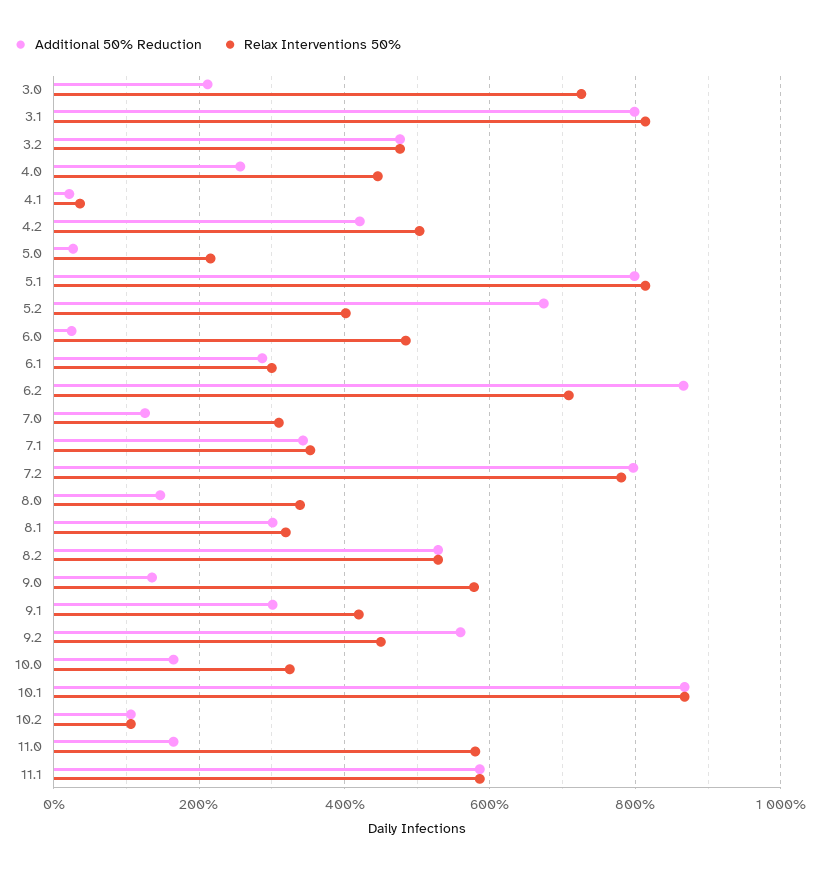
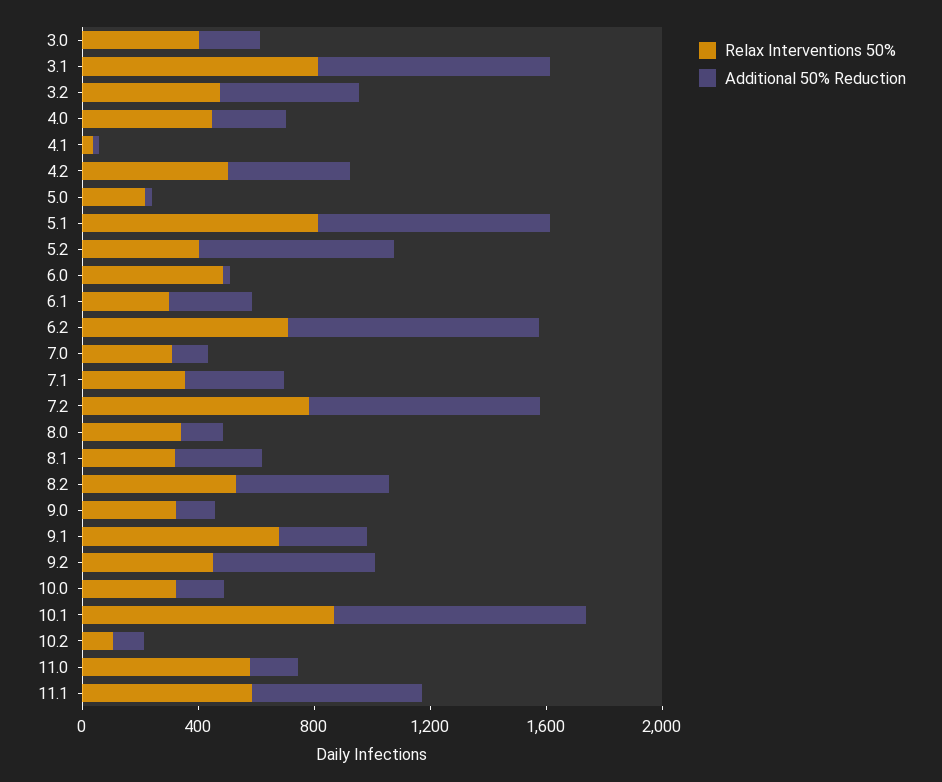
  {
    "Additional 50% Reduction": {
      "3.0": 220,
      "3.1": 800,
      "3.2": 480,
      "4.0": 260,
      "4.1": 20,
      "4.2": 420,
      "5.0": 20,
      "5.1": 800,
      "5.2": 680,
      "6.0": 20,
      "6.1": 280,
      "6.2": 860,
      "7.0": 120,
      "7.1": 340,
      "7.2": 800,
      "8.0": 140,
      "8.1": 300,
      "8.2": 520,
      "9.0": 140,
      "9.1": 300,
      "9.2": 560,
      "10.0": 160,
      "10.1": 860,
      "10.2": 100,
      "11.0": 160,
      "11.1": 580
    },
    "Relax Interventions 50%": {
-     "3.0": 720,
+     "3.0": 400,
      "3.1": 820,
      "3.2": 480,
      "4.0": 440,
      "4.1": 40,
      "4.2": 500,
      "5.0": 220,
      "5.1": 820,
      "5.2": 400,
      "6.0": 480,
      "6.1": 300,
      "6.2": 700,
      "7.0": 300,
      "7.1": 360,
      "7.2": 780,
      "8.0": 340,
      "8.1": 320,
      "8.2": 520,
-     "9.0": 580,
+     "9.0": 300,
-     "9.1": 420,
+     "9.1": 700,
      "9.2": 440,
      "10.0": 320,
      "10.1": 860,
      "10.2": 100,
      "11.0": 580,
      "11.1": 580
    }
  }

